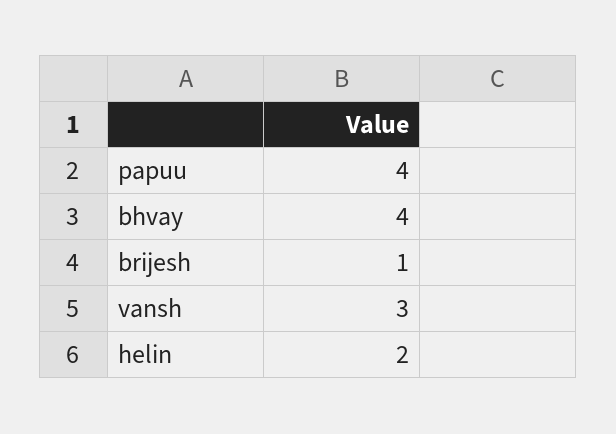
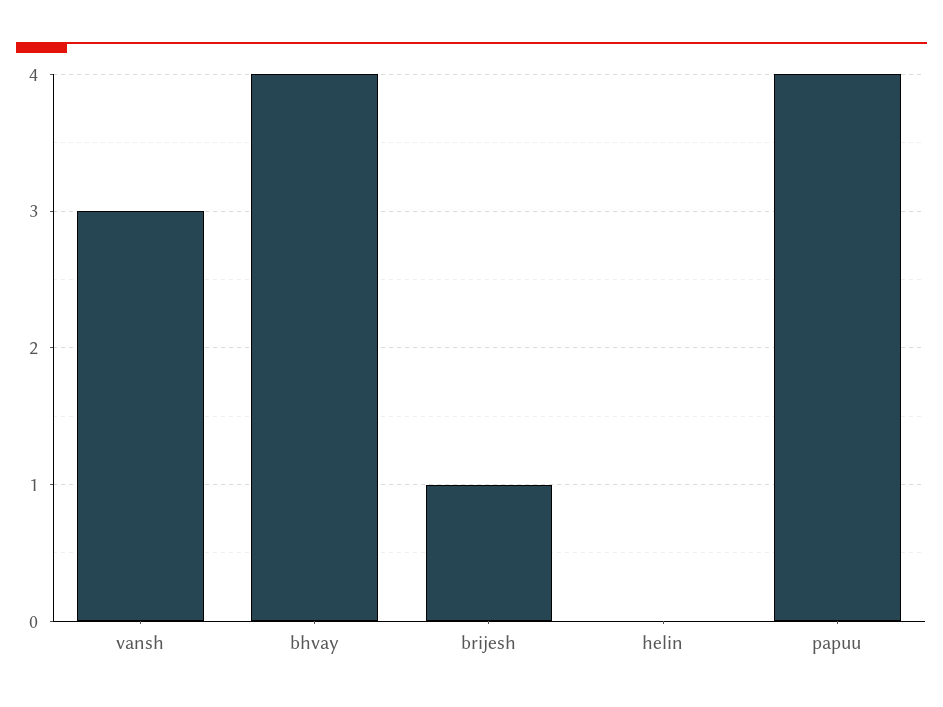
  {
    "papuu": 4,
    "bhvay": 4,
    "brijesh": 1,
    "vansh": 3,
-   "helin": 2
+   "helin": 0
  }

